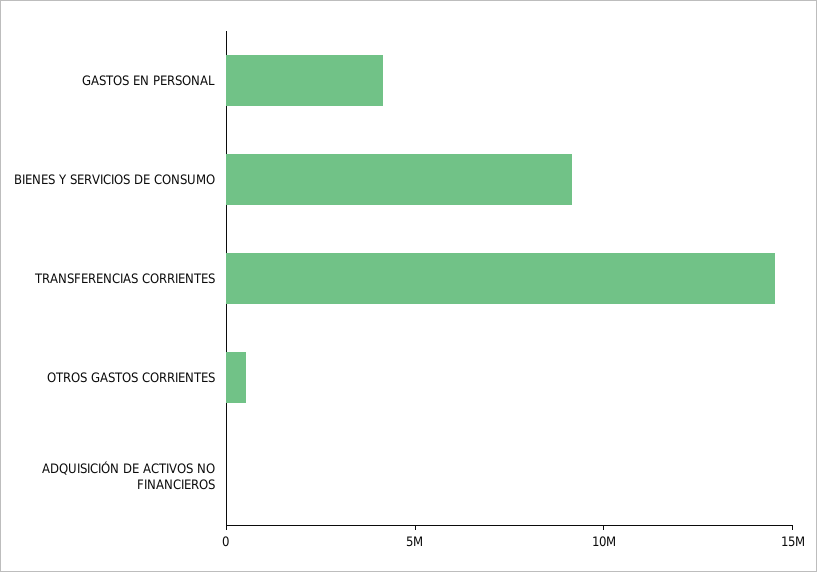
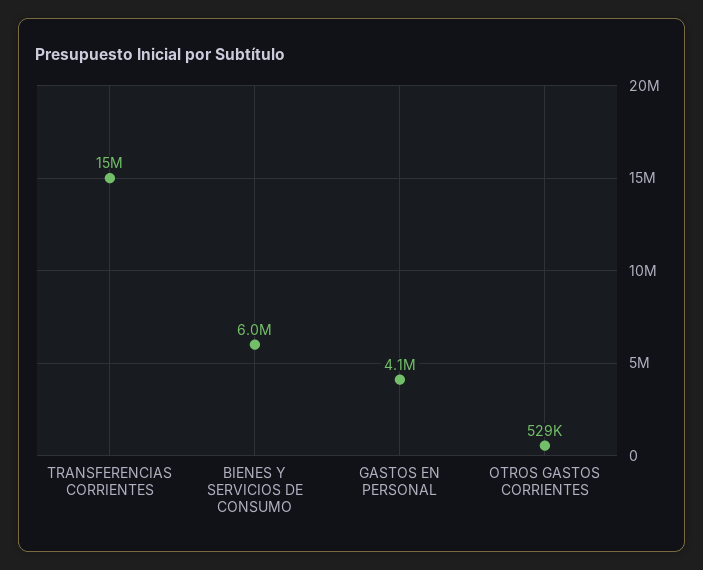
  {
    "GASTOS EN PERSONAL": 4100000,
-   "BIENES Y SERVICIOS DE CONSUMO": 9000000,
+   "BIENES Y SERVICIOS DE CONSUMO": 6000000,
    "TRANSFERENCIAS CORRIENTES": 15000000,
-   "OTROS GASTOS CORRIENTES": 529000,
+   "OTROS GASTOS CORRIENTES": 529000
-   "ADQUISICIÓN DE ACTIVOS NO FINANCIEROS": 0
  }

